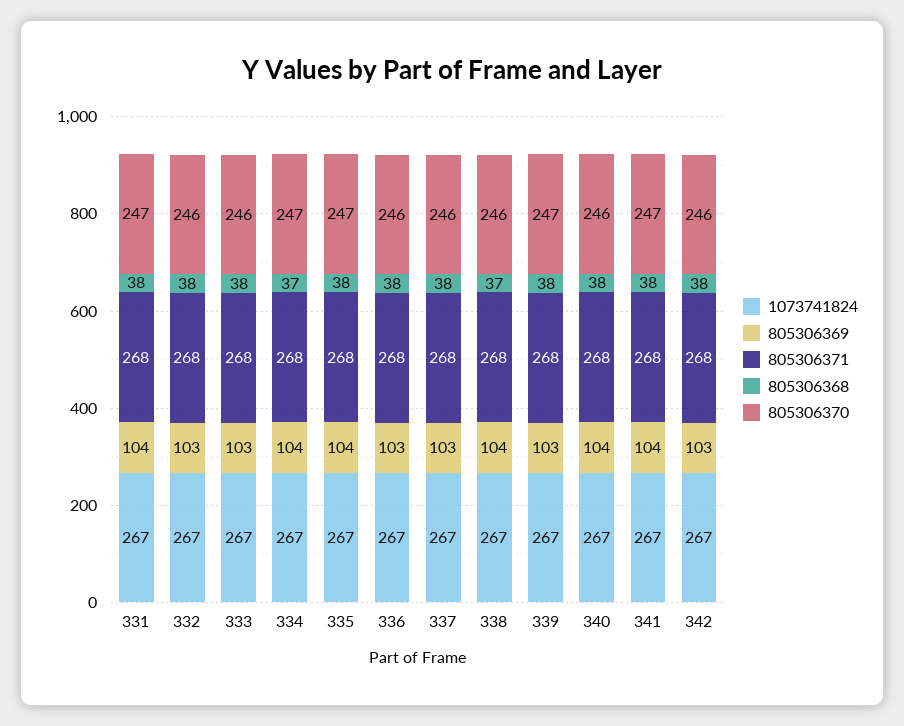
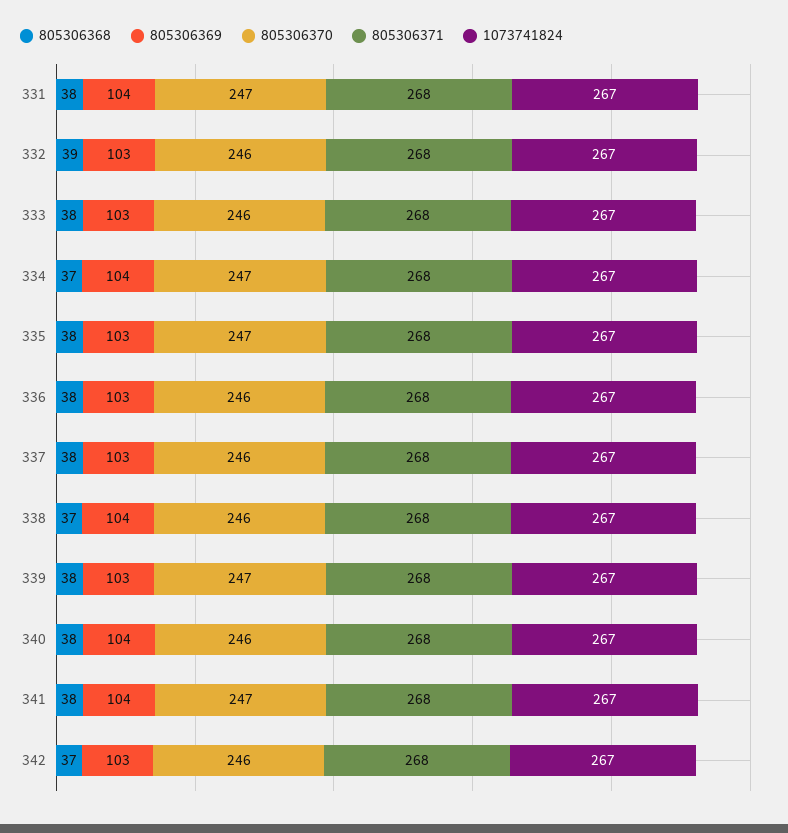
  {
    "1073741824": {
      "331": 267,
      "332": 267,
      "333": 267,
      "334": 267,
      "335": 267,
      "336": 267,
      "337": 267,
      "338": 267,
      "339": 267,
      "340": 267,
      "341": 267,
      "342": 267
    },
    "805306369": {
      "331": 104,
      "332": 103,
      "333": 103,
      "334": 104,
-     "335": 104,
+     "335": 103,
      "336": 103,
      "337": 103,
      "338": 104,
      "339": 103,
      "340": 104,
      "341": 104,
      "342": 103
    },
    "805306371": {
      "331": 268,
      "332": 268,
      "333": 268,
      "334": 268,
      "335": 268,
      "336": 268,
      "337": 268,
      "338": 268,
      "339": 268,
      "340": 268,
      "341": 268,
      "342": 268
    },
    "805306368": {
      "331": 38,
-     "332": 38,
+     "332": 39,
      "333": 38,
      "334": 37,
      "335": 38,
      "336": 38,
      "337": 38,
      "338": 37,
      "339": 38,
      "340": 38,
      "341": 38,
-     "342": 38
+     "342": 37
    },
    "805306370": {
      "331": 247,
      "332": 246,
      "333": 246,
      "334": 247,
      "335": 247,
      "336": 246,
      "337": 246,
      "338": 246,
      "339": 247,
      "340": 246,
      "341": 247,
      "342": 246
    }
  }

